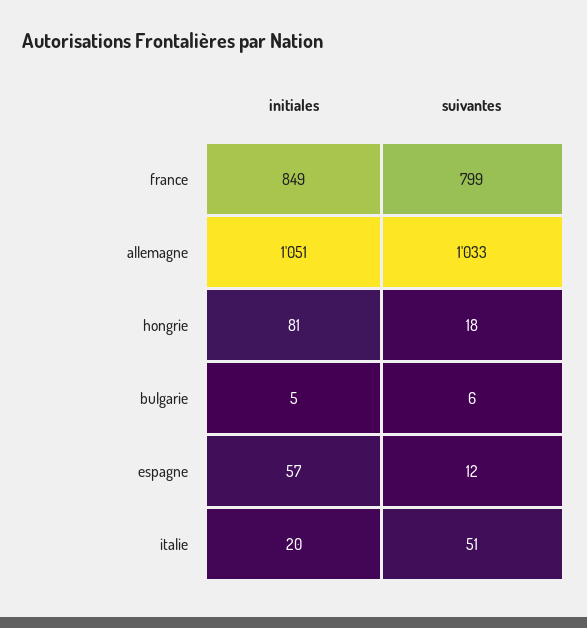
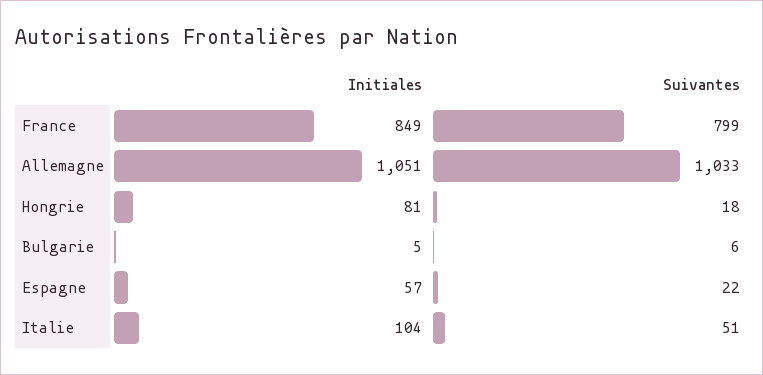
  {
    "initiales": {
      "france": 849,
      "allemagne": 1051,
      "hongrie": 81,
      "bulgarie": 5,
      "espagne": 57,
-     "italie": 20
+     "italie": 104
    },
    "suivantes": {
      "france": 799,
      "allemagne": 1033,
      "hongrie": 18,
      "bulgarie": 6,
-     "espagne": 12,
+     "espagne": 22,
      "italie": 51
    }
  }

